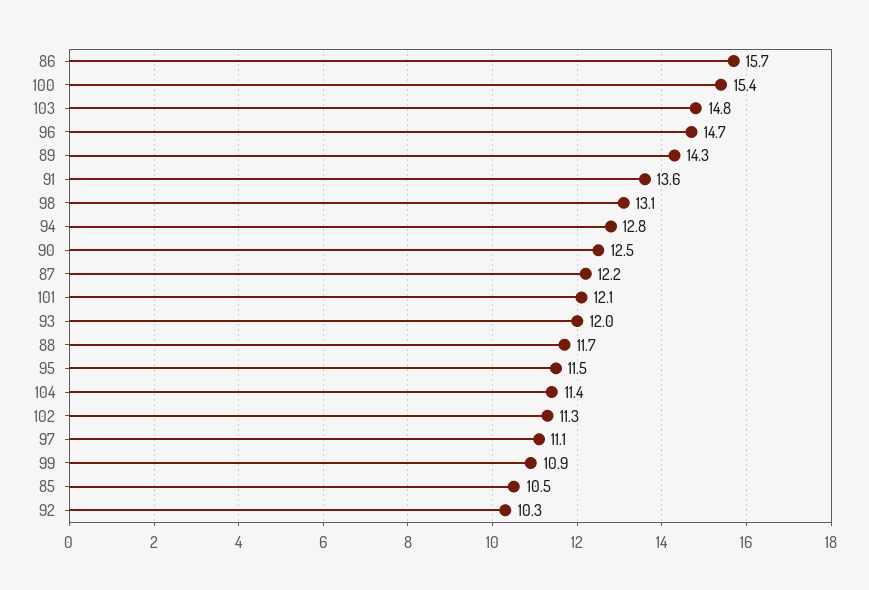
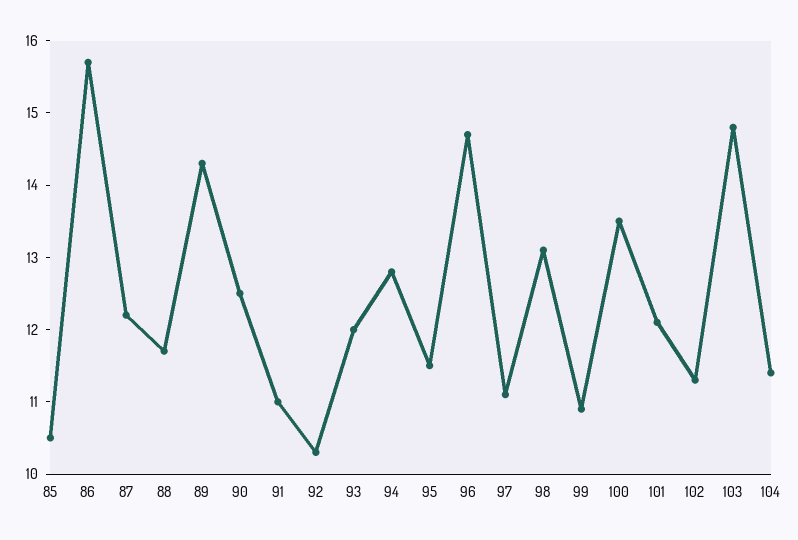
  {
    "86": 15.7,
-   "100": 15.4,
+   "100": 13.5,
    "103": 14.8,
    "96": 14.7,
    "89": 14.3,
-   "91": 13.6,
+   "91": 11,
    "98": 13.1,
    "94": 12.8,
    "90": 12.5,
    "87": 12.2,
    "101": 12.1,
    "93": 12,
    "88": 11.7,
    "95": 11.5,
    "104": 11.4,
    "102": 11.3,
    "97": 11.1,
    "99": 10.9,
    "85": 10.5,
    "92": 10.3
  }

